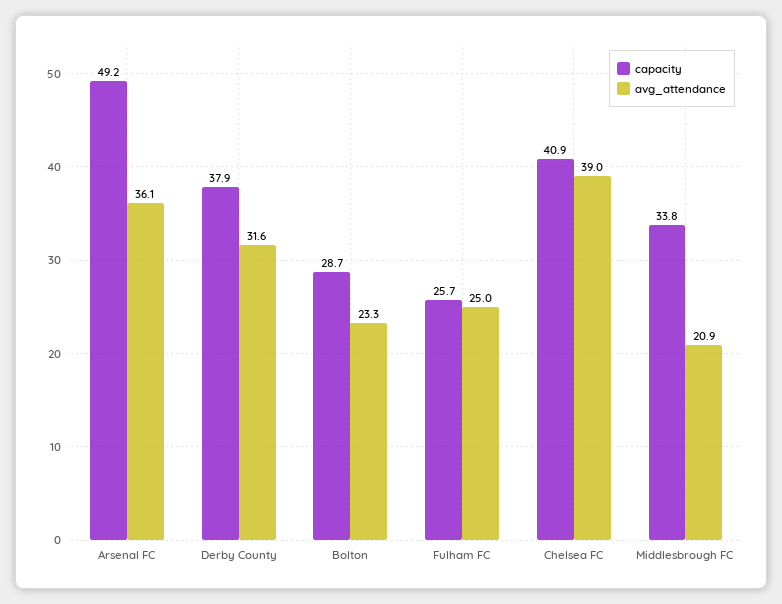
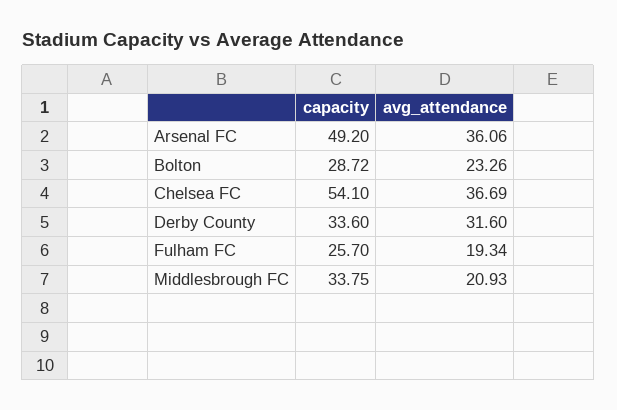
  {
    "capacity": {
      "Arsenal FC": 49.2,
-     "Derby County": 37.9,
+     "Derby County": 33.6,
      "Bolton": 28.72,
      "Fulham FC": 25.7,
-     "Chelsea FC": 40.9,
+     "Chelsea FC": 54.1,
      "Middlesbrough FC": 33.75
    },
    "avg_attendance": {
      "Arsenal FC": 36.06,
      "Derby County": 31.6,
      "Bolton": 23.26,
-     "Fulham FC": 25,
+     "Fulham FC": 19.34,
-     "Chelsea FC": 39,
+     "Chelsea FC": 36.69,
      "Middlesbrough FC": 20.93
    }
  }

